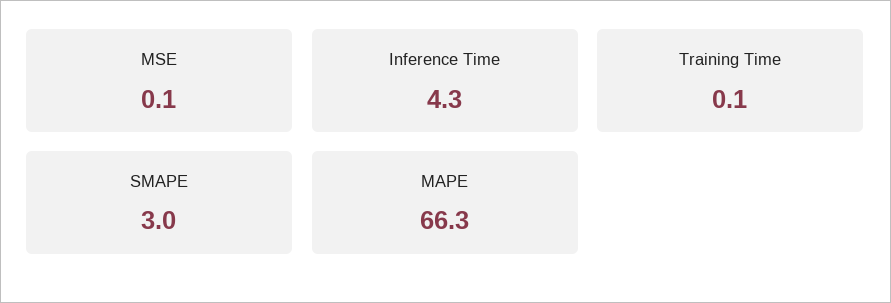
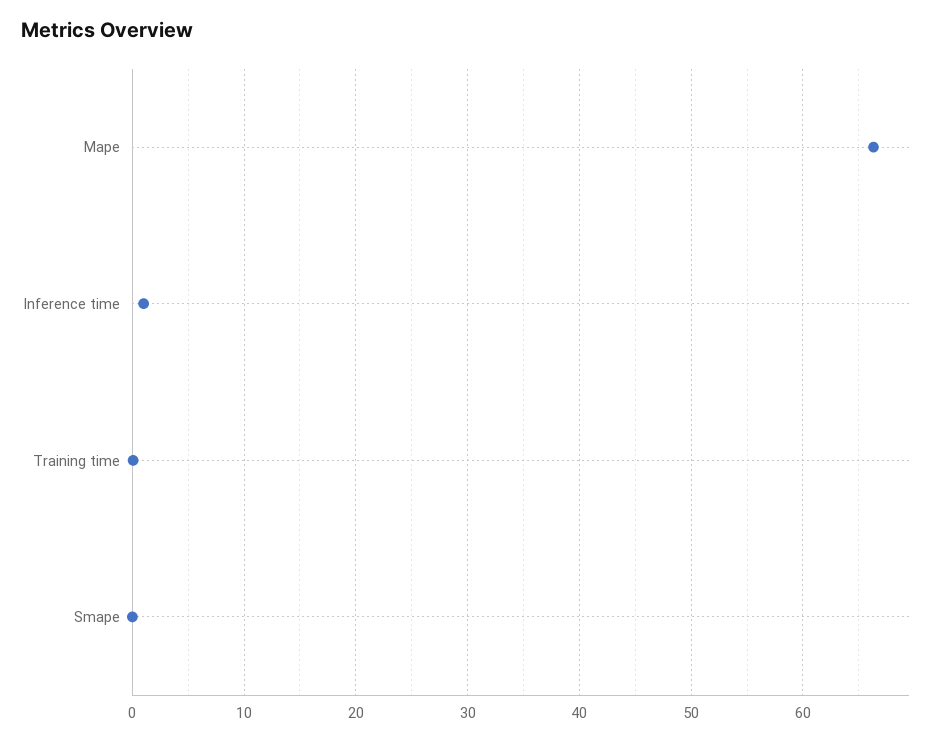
  {
-   "MSE": 0.1,
-   "Inference Time": 4.3,
+   "Inference Time": 1,
    "Training Time": 0.1,
-   "SMAPE": 3,
+   "SMAPE": 0,
    "MAPE": 66.3
  }

